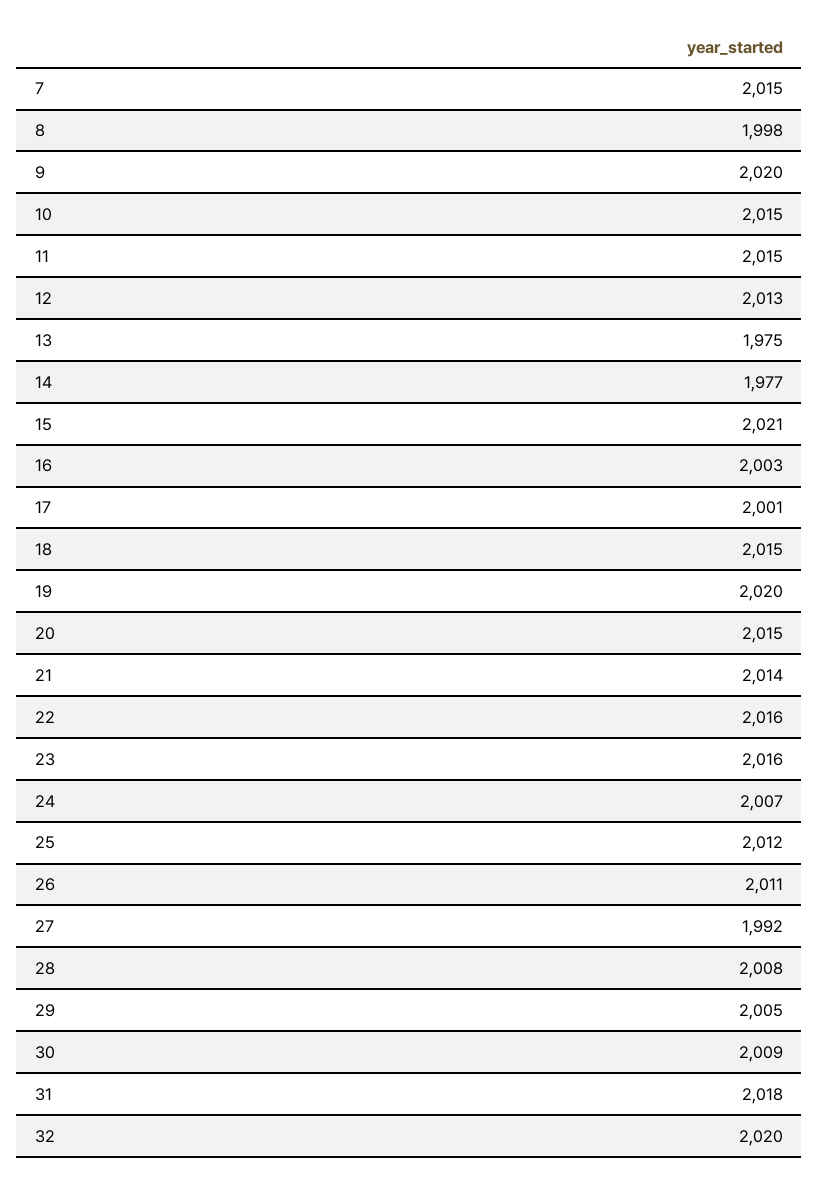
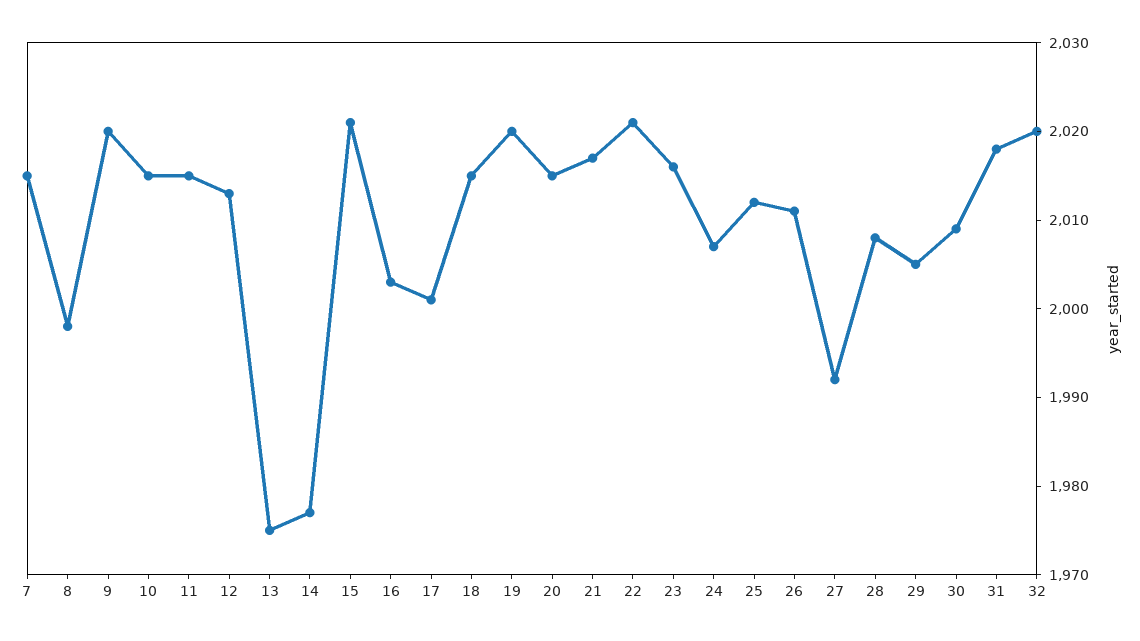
  {
    "7": 2015,
    "8": 1998,
    "9": 2020,
    "10": 2015,
    "11": 2015,
    "12": 2013,
    "13": 1975,
    "14": 1977,
    "15": 2021,
    "16": 2003,
    "17": 2001,
    "18": 2015,
    "19": 2020,
    "20": 2015,
-   "21": 2014,
+   "21": 2017,
-   "22": 2016,
+   "22": 2021,
    "23": 2016,
    "24": 2007,
    "25": 2012,
    "26": 2011,
    "27": 1992,
    "28": 2008,
    "29": 2005,
    "30": 2009,
    "31": 2018,
    "32": 2020
  }

